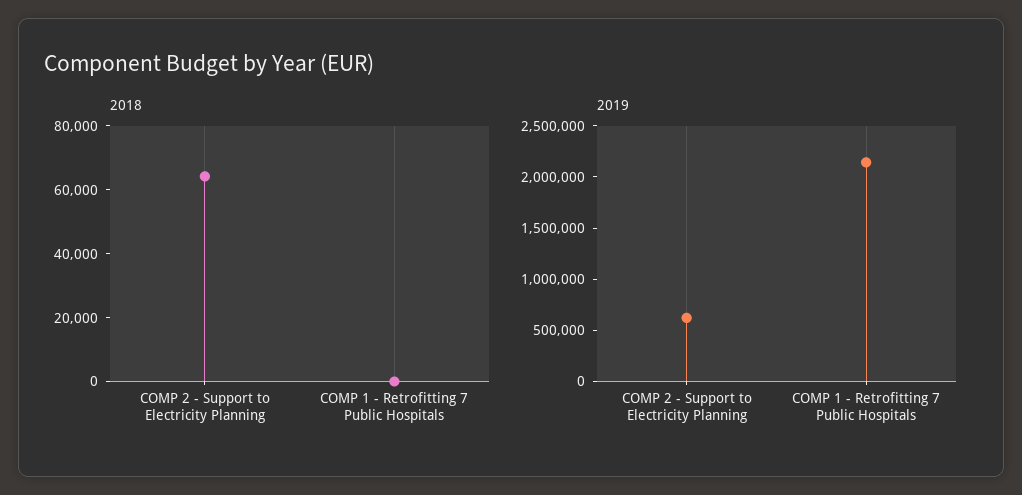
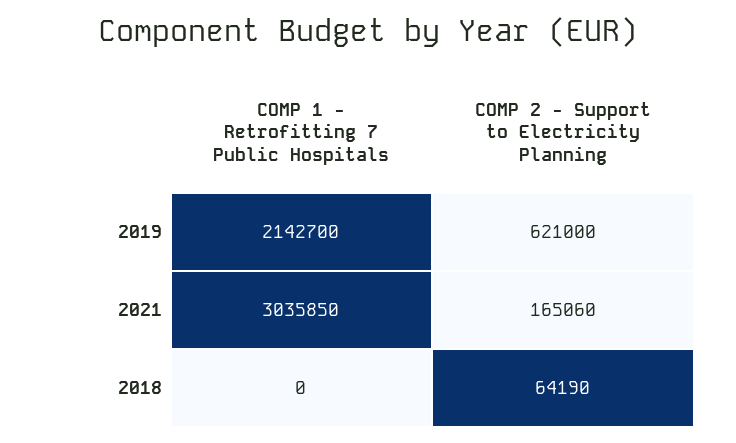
  {
    "2018": {
      "COMP 2 - Support to Electricity Planning": 64190,
      "COMP 1 - Retrofitting 7 Public Hospitals": 0
    },
    "2019": {
      "COMP 2 - Support to Electricity Planning": 621000,
      "COMP 1 - Retrofitting 7 Public Hospitals": 2142700
-   }
+   },
+   "2021": {
+     "COMP 1 - Retrofitting 7 Public Hospitals": 3035850,
+     "COMP 2 - Support to Electricity Planning": 165060
+   }
  }

